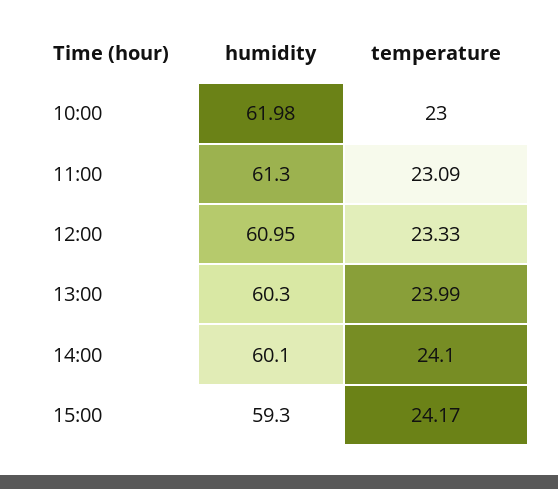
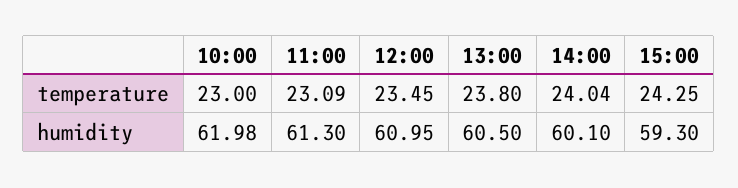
  {
    "humidity": {
      "10:00": 61.98,
      "11:00": 61.3,
      "12:00": 60.95,
-     "13:00": 60.3,
+     "13:00": 60.5,
      "14:00": 60.1,
      "15:00": 59.3
    },
    "temperature": {
      "10:00": 23,
      "11:00": 23.09,
-     "12:00": 23.33,
+     "12:00": 23.45,
-     "13:00": 23.99,
+     "13:00": 23.8,
-     "14:00": 24.1,
+     "14:00": 24.04,
-     "15:00": 24.17
+     "15:00": 24.25
    }
  }

